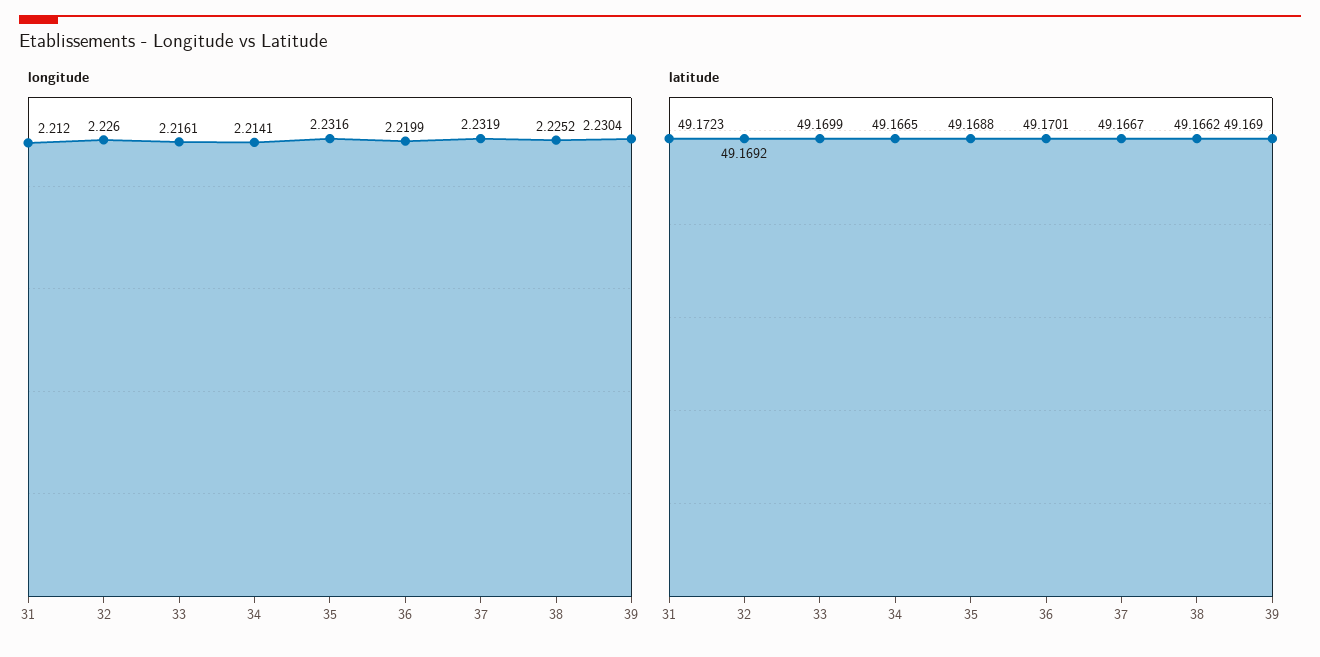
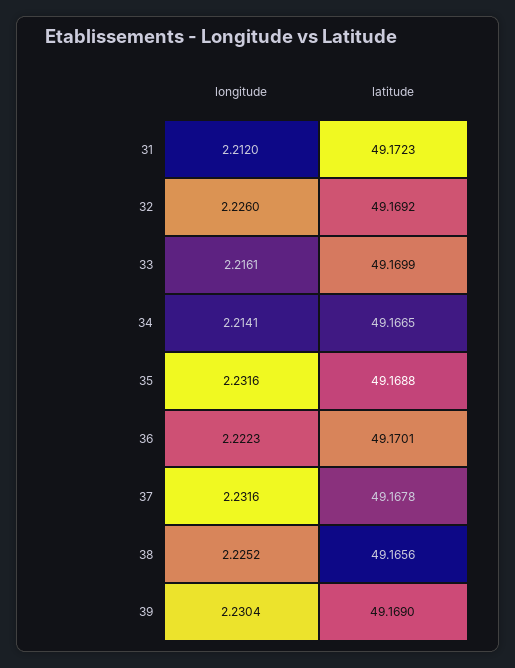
  {
    "longitude": {
      "31": 2.212,
      "32": 2.226,
      "33": 2.2161,
      "34": 2.2141,
      "35": 2.2316,
-     "36": 2.2199,
+     "36": 2.2223,
-     "37": 2.2319,
+     "37": 2.2316,
      "38": 2.2252,
      "39": 2.2304
    },
    "latitude": {
      "31": 49.1723,
      "32": 49.1692,
      "33": 49.1699,
      "34": 49.1665,
      "35": 49.1688,
      "36": 49.1701,
-     "37": 49.1667,
+     "37": 49.1678,
-     "38": 49.1662,
+     "38": 49.1656,
      "39": 49.169
    }
  }

